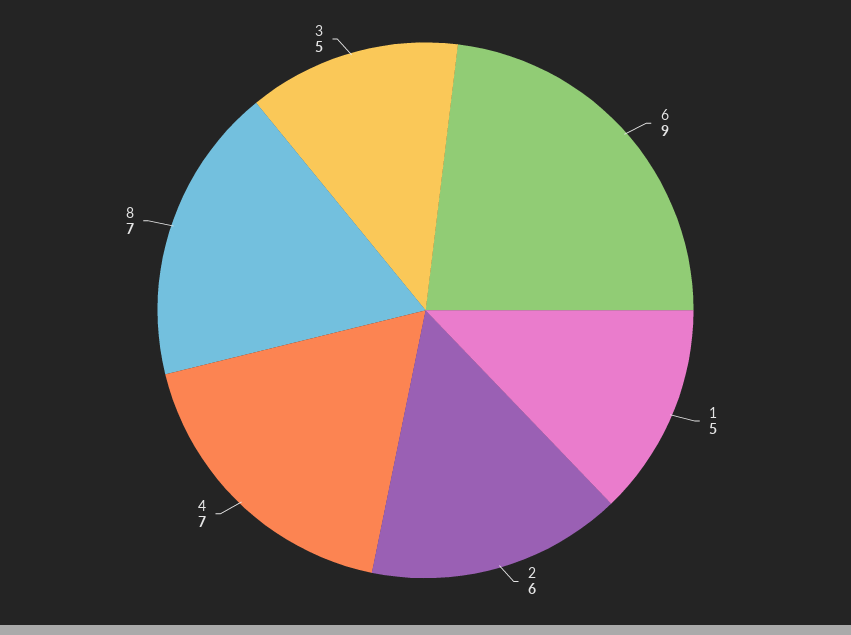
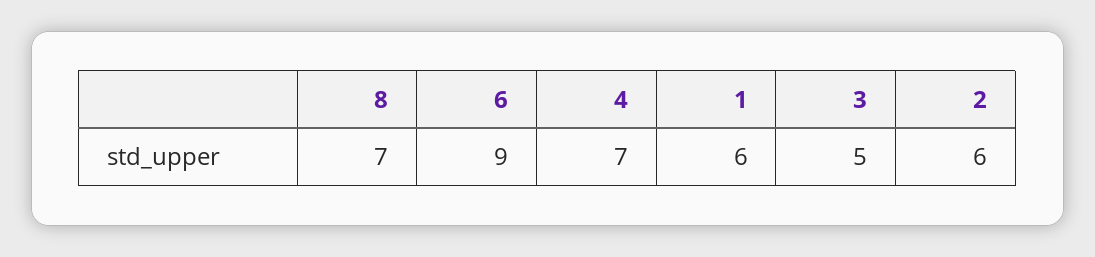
  {
    "6": 9,
-   "1": 5,
+   "1": 6,
    "2": 6,
    "4": 7,
    "8": 7,
    "3": 5
  }

